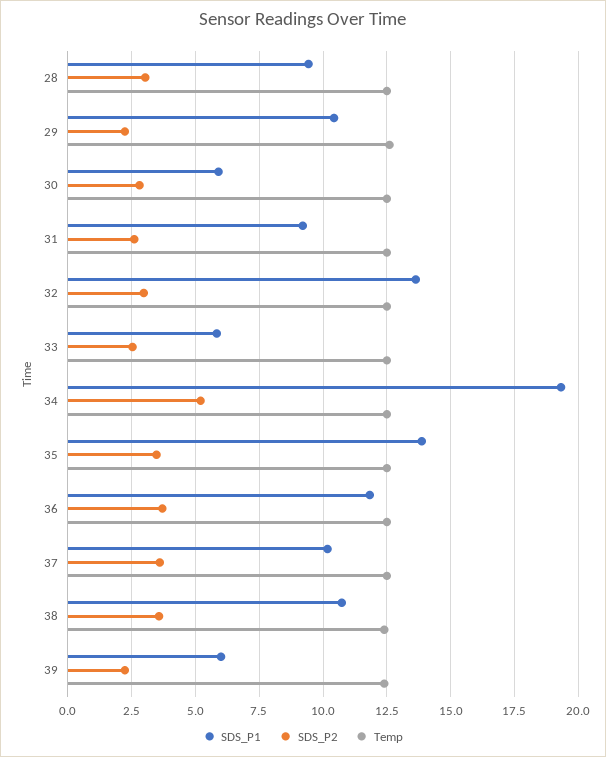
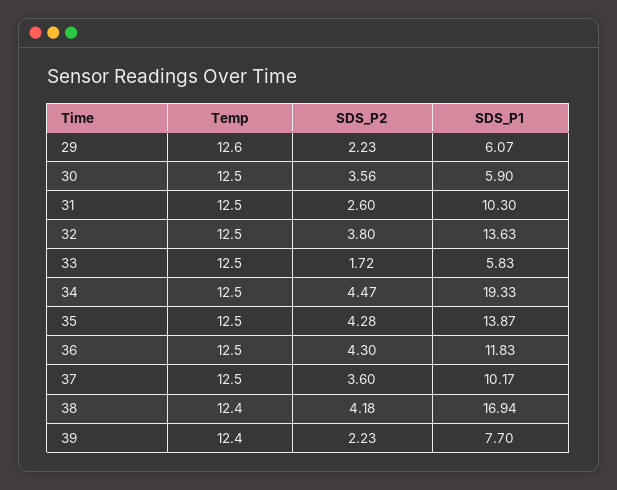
  {
    "SDS_P1": {
-     "28": 9.5,
-     "29": 10.5,
+     "29": 6.07,
      "30": 5.9,
-     "31": 9.25,
+     "31": 10.3,
      "32": 13.63,
      "33": 5.83,
      "34": 19.33,
      "35": 13.87,
      "36": 11.83,
      "37": 10.17,
-     "38": 10.75,
+     "38": 16.94,
-     "39": 6
+     "39": 7.7
    },
    "SDS_P2": {
-     "28": 3,
      "29": 2.23,
-     "30": 2.75,
+     "30": 3.56,
      "31": 2.6,
-     "32": 3,
+     "32": 3.8,
-     "33": 2.5,
+     "33": 1.72,
-     "34": 5.25,
+     "34": 4.47,
-     "35": 3.5,
+     "35": 4.28,
-     "36": 3.75,
+     "36": 4.3,
      "37": 3.6,
-     "38": 3.5,
+     "38": 4.18,
      "39": 2.23
    },
    "Temp": {
-     "28": 12.5,
      "29": 12.6,
      "30": 12.5,
      "31": 12.5,
      "32": 12.5,
      "33": 12.5,
      "34": 12.5,
      "35": 12.5,
      "36": 12.5,
      "37": 12.5,
      "38": 12.4,
      "39": 12.4
    }
  }

